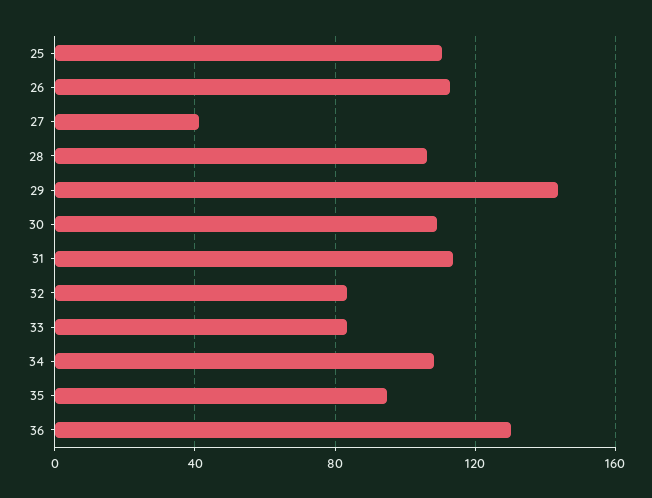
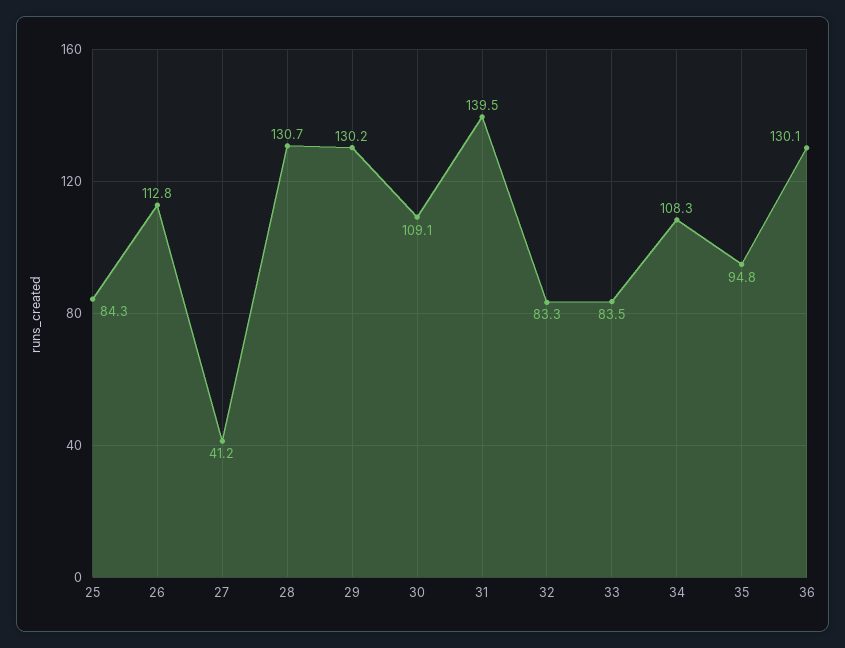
  {
-   "25": 110,
+   "25": 84.3,
    "26": 112.8,
    "27": 41.2,
-   "28": 105,
+   "28": 130.7,
-   "29": 145,
+   "29": 130.2,
    "30": 109.1,
-   "31": 115,
+   "31": 139.5,
    "32": 83.3,
    "33": 83.5,
    "34": 108.3,
    "35": 94.8,
    "36": 130.1
  }

